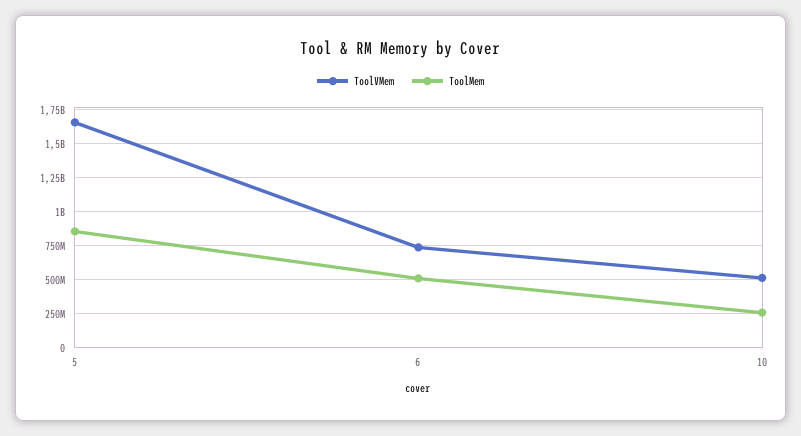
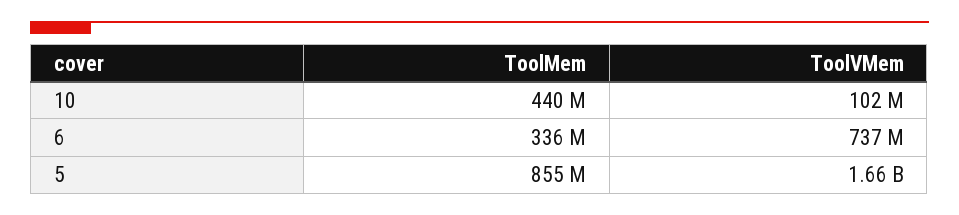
  {
    "ToolVMem": {
      "5": 1660000000,
      "6": 737000000,
-     "10": 500000000
+     "10": 102000000
    },
    "ToolMem": {
      "5": 855000000,
-     "6": 500000000,
+     "6": 336000000,
-     "10": 250000000
+     "10": 440000000
    }
  }

